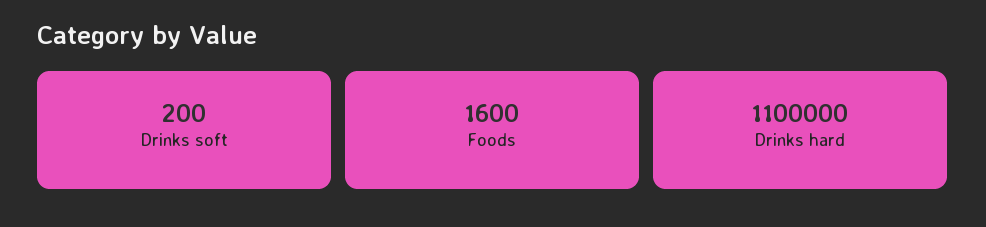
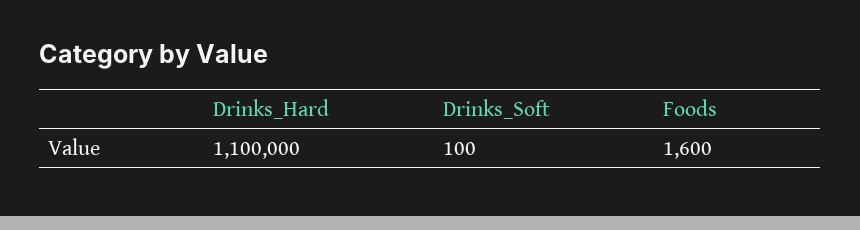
  {
-   "Drinks soft": 200,
+   "Drinks soft": 100,
    "Foods": 1600,
    "Drinks hard": 1100000
  }

